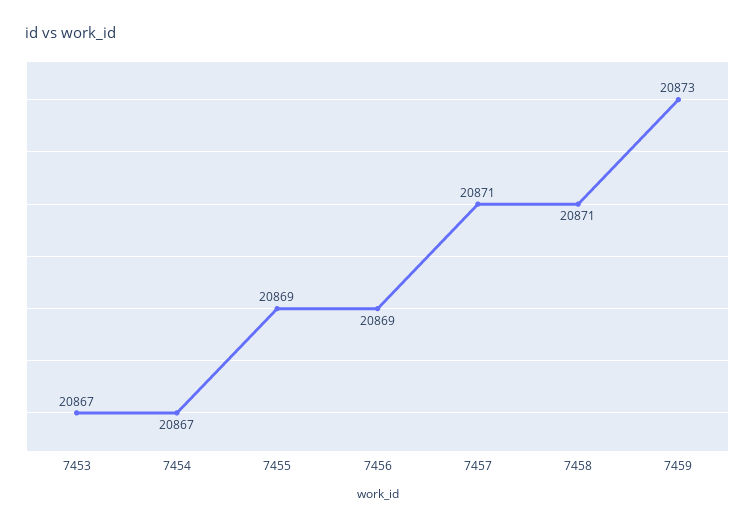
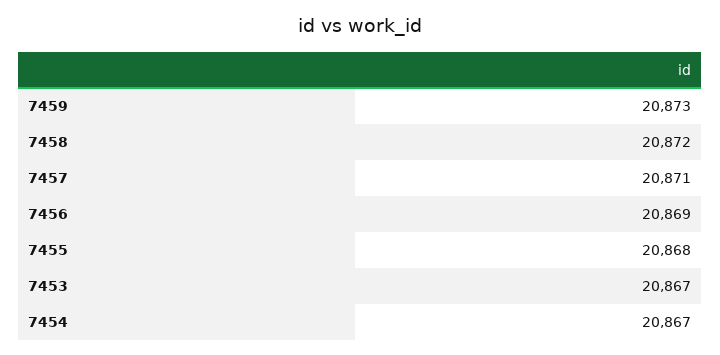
  {
    "7453": 20867,
    "7454": 20867,
-   "7455": 20869,
+   "7455": 20868,
    "7456": 20869,
    "7457": 20871,
-   "7458": 20871,
+   "7458": 20872,
    "7459": 20873
  }

